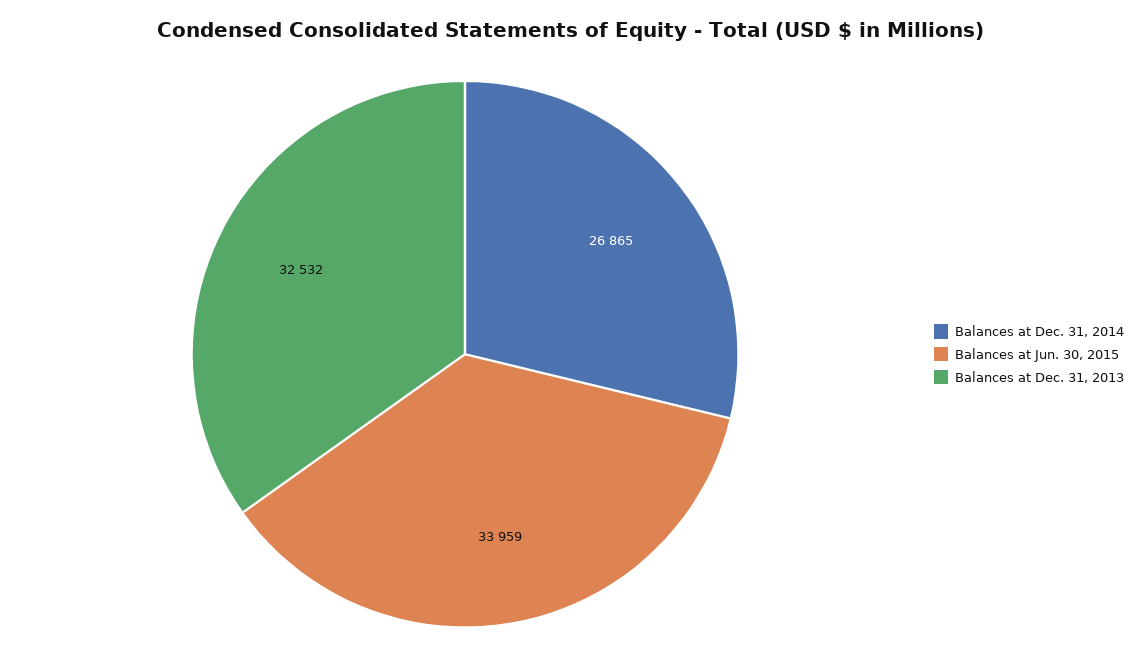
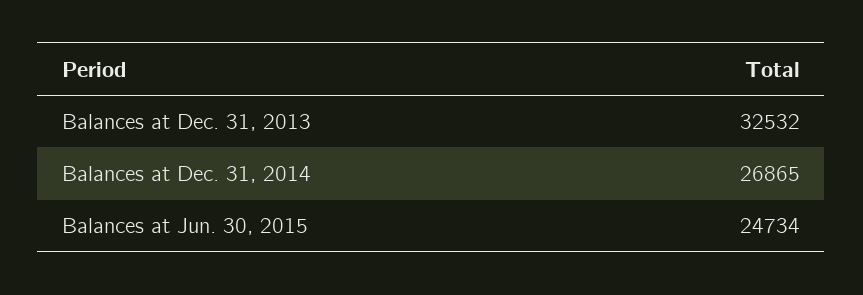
  {
    "Balances at Dec. 31, 2014": 26865,
-   "Balances at Jun. 30, 2015": 33959,
+   "Balances at Jun. 30, 2015": 24734,
    "Balances at Dec. 31, 2013": 32532
  }

